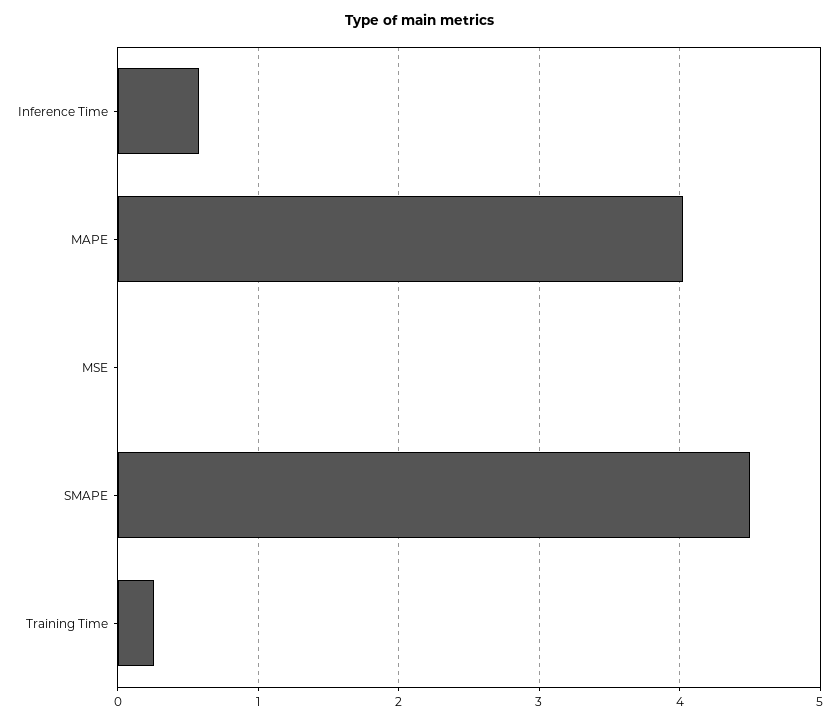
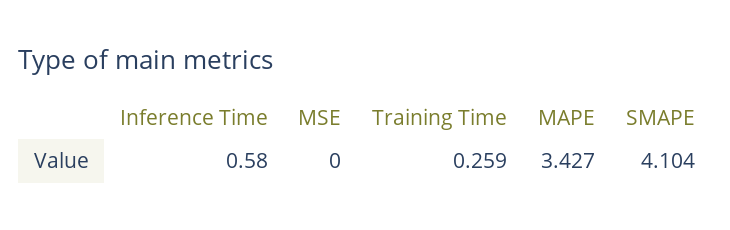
  {
    "Inference Time": 0.58,
-   "MAPE": 4,
+   "MAPE": 3.427,
    "MSE": 0,
-   "SMAPE": 4.5,
+   "SMAPE": 4.104,
    "Training Time": 0.259
  }

